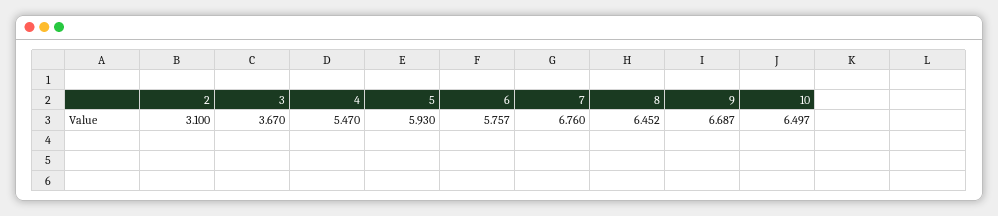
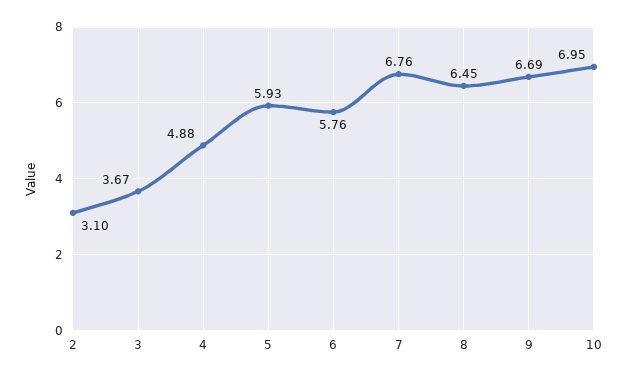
  {
    "2": 3.1,
    "3": 3.67,
-   "4": 5.47,
+   "4": 4.88,
    "5": 5.93,
    "6": 5.757,
    "7": 6.76,
    "8": 6.452,
    "9": 6.687,
-   "10": 6.497
+   "10": 6.95
  }

